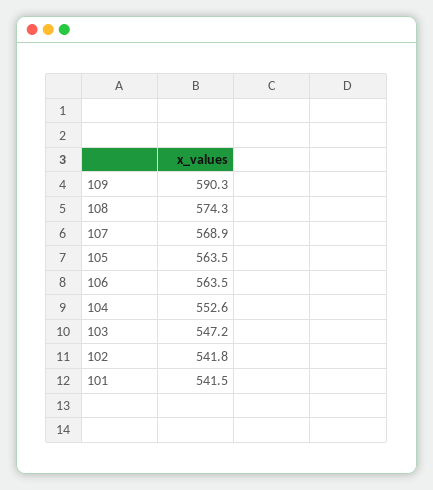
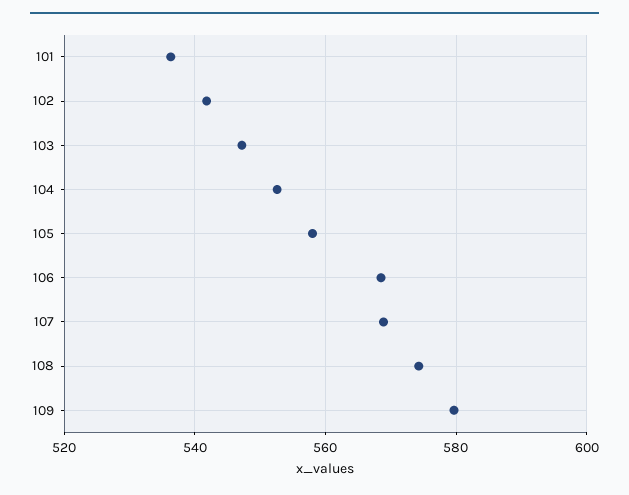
  {
-   "109": 590.3,
+   "109": 580,
    "108": 574.3,
    "107": 568.9,
-   "105": 563.5,
+   "105": 558,
-   "106": 563.5,
+   "106": 568,
    "104": 552.6,
    "103": 547.2,
    "102": 541.8,
-   "101": 541.5
+   "101": 536
  }

